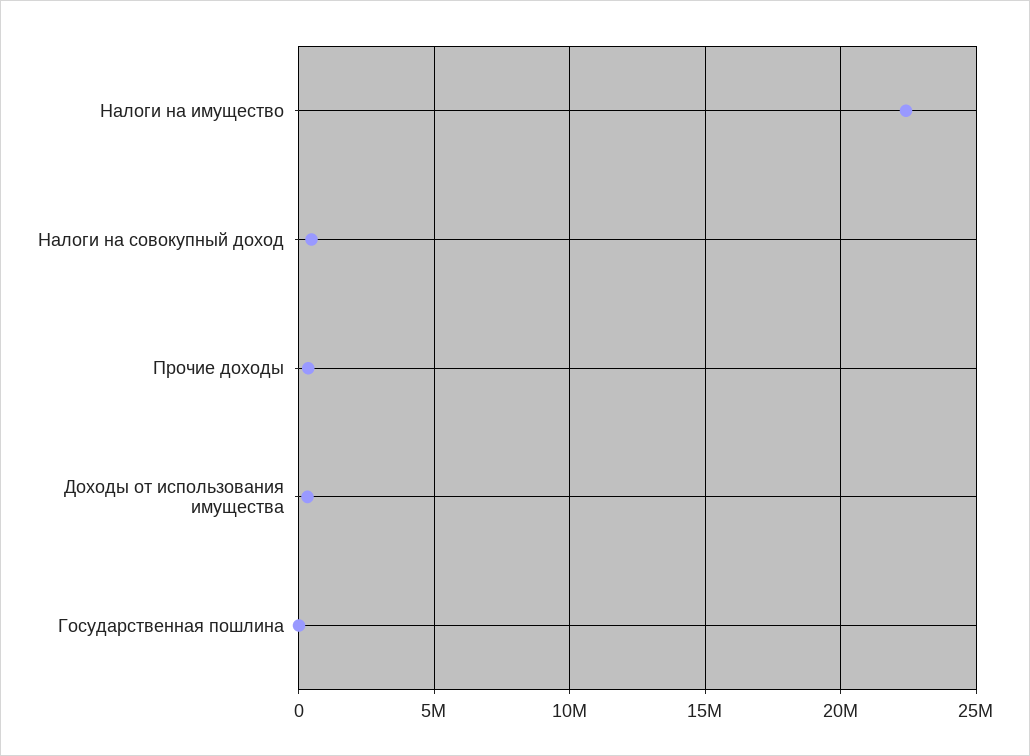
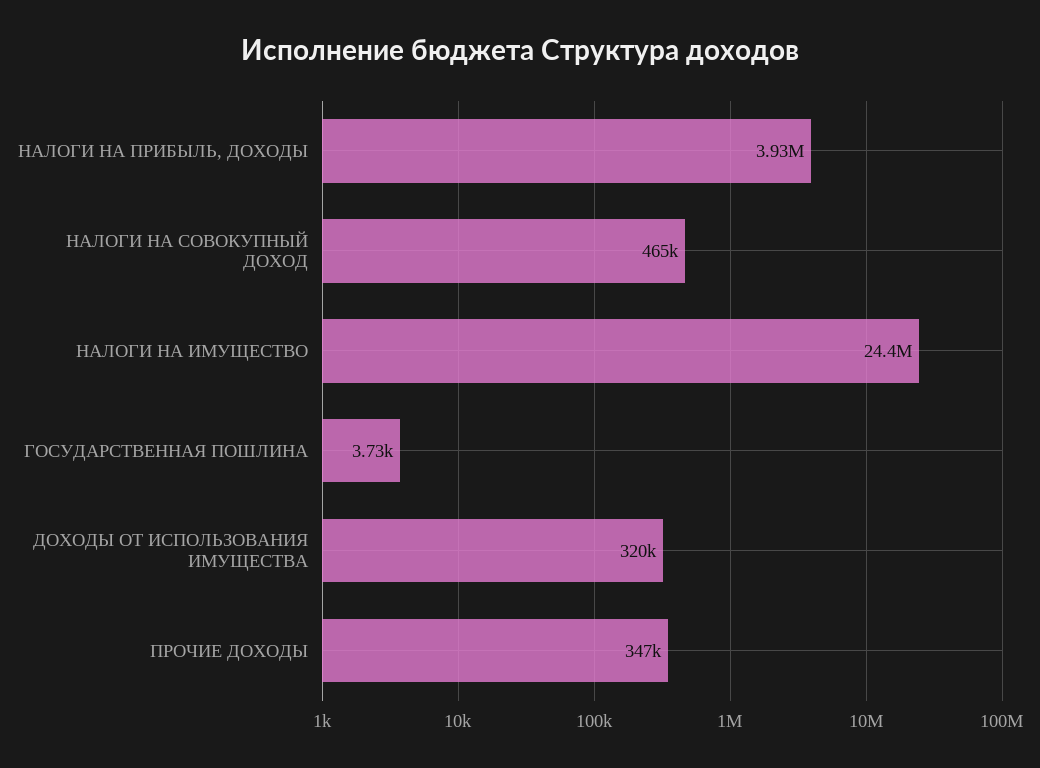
  {
-   "Налоги на имущество": 22500000,
+   "Налоги на имущество": 24400000,
    "Налоги на совокупный доход": 465000,
    "Прочие доходы": 347000,
    "Доходы от использования имущества": 320000,
-   "Государственная пошлина": 3730
+   "Государственная пошлина": 3730,
+   "НАЛОГИ НА ПРИБЫЛЬ, ДОХОДЫ": 3930000
  }

